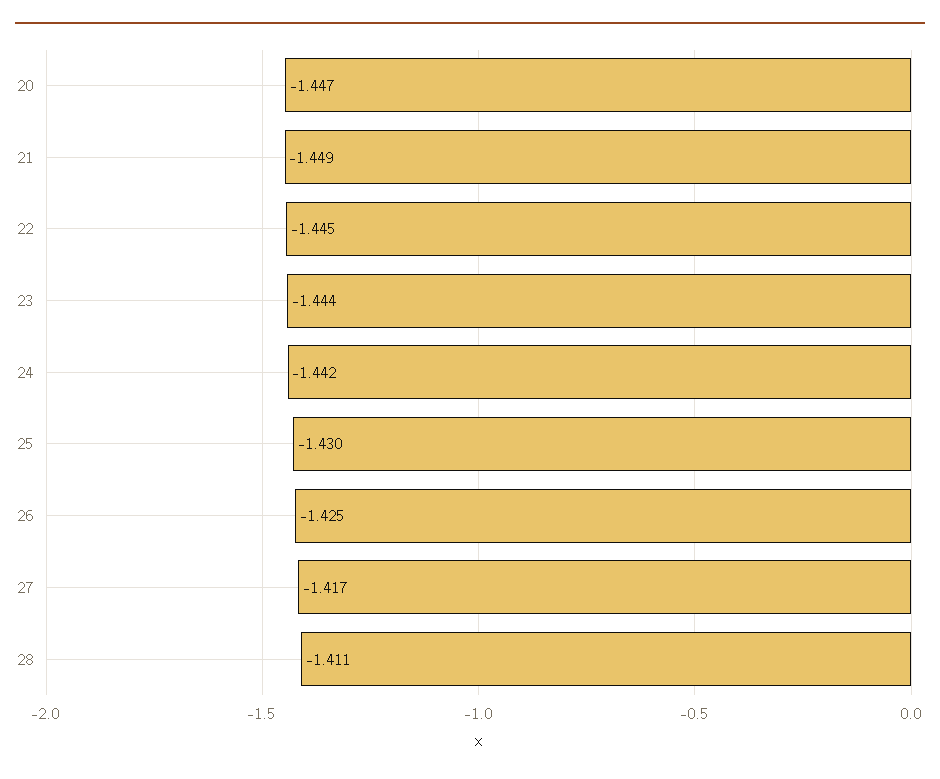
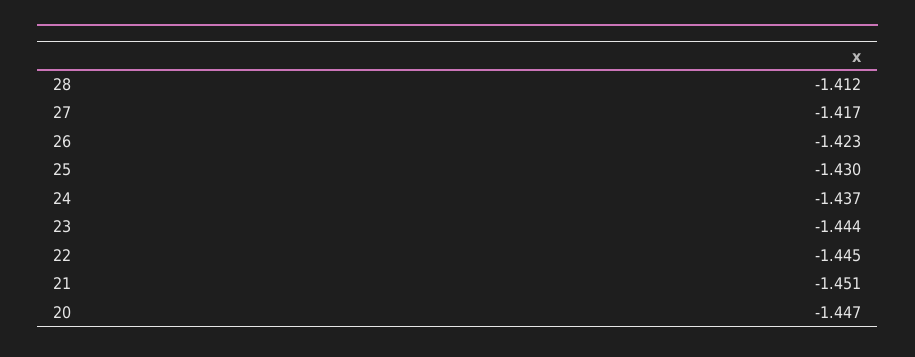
  {
    "20": -1.447,
-   "21": -1.449,
+   "21": -1.451,
    "22": -1.445,
    "23": -1.444,
-   "24": -1.442,
+   "24": -1.437,
    "25": -1.43,
-   "26": -1.425,
+   "26": -1.423,
    "27": -1.417,
-   "28": -1.411
+   "28": -1.412
  }

